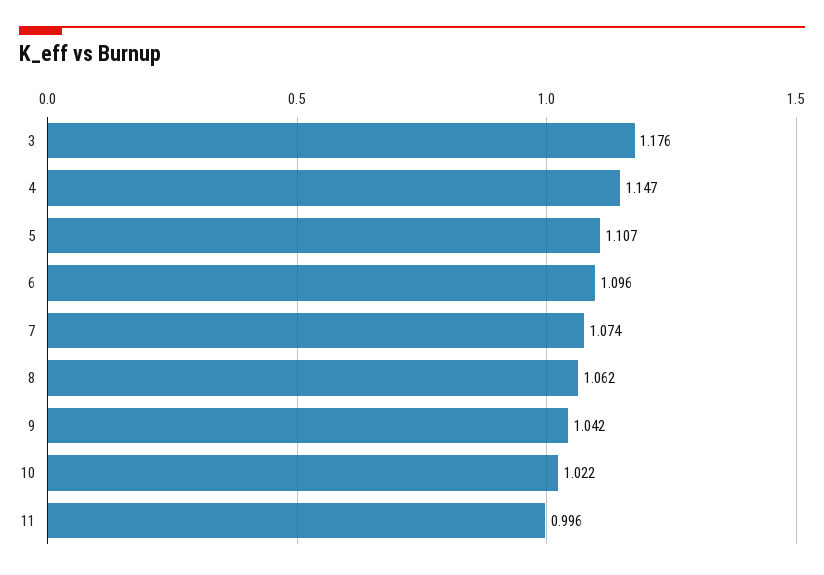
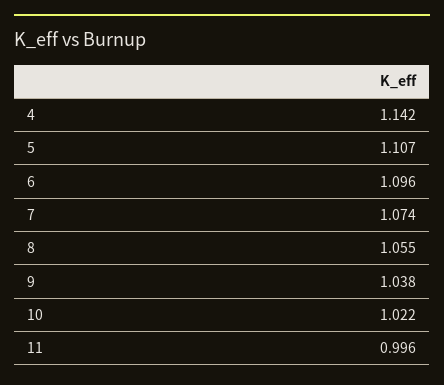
  {
-   "3": 1.176,
-   "4": 1.147,
+   "4": 1.142,
    "5": 1.107,
    "6": 1.096,
    "7": 1.074,
-   "8": 1.062,
+   "8": 1.055,
-   "9": 1.042,
+   "9": 1.038,
    "10": 1.022,
    "11": 0.996
  }

